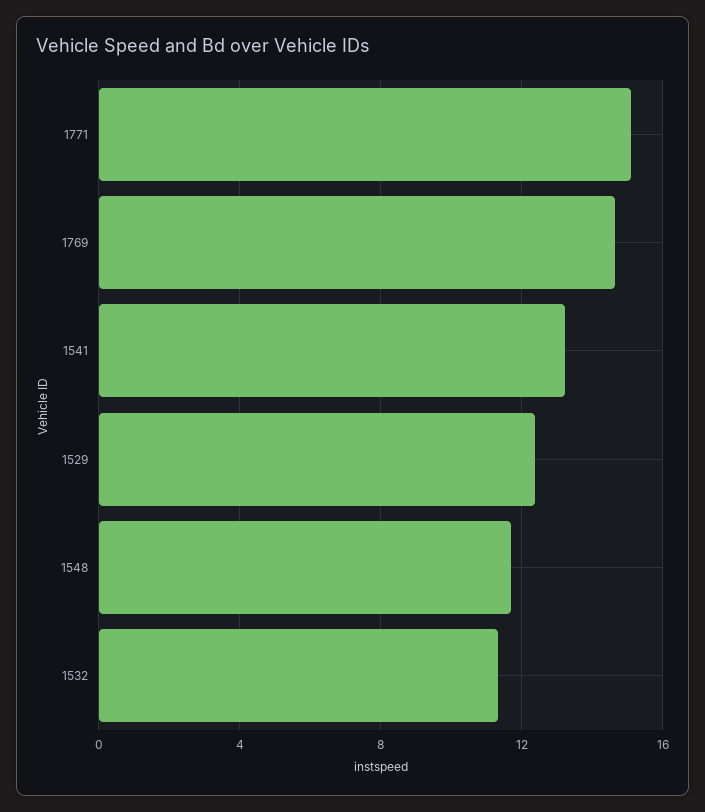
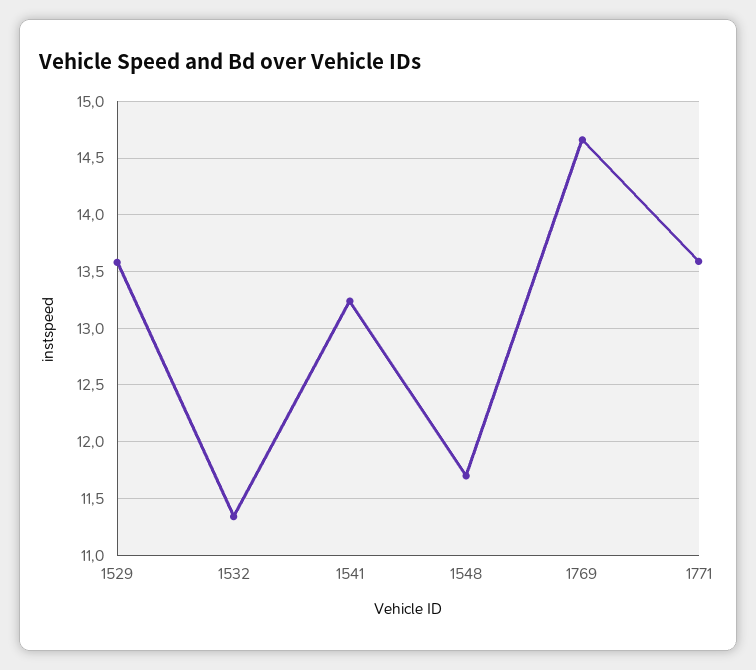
  {
-   "1771": 15,
+   "1771": 13.6,
    "1769": 14.7,
    "1541": 13.2,
-   "1529": 12.5,
+   "1529": 13.6,
    "1548": 11.7,
    "1532": 11.3
  }

